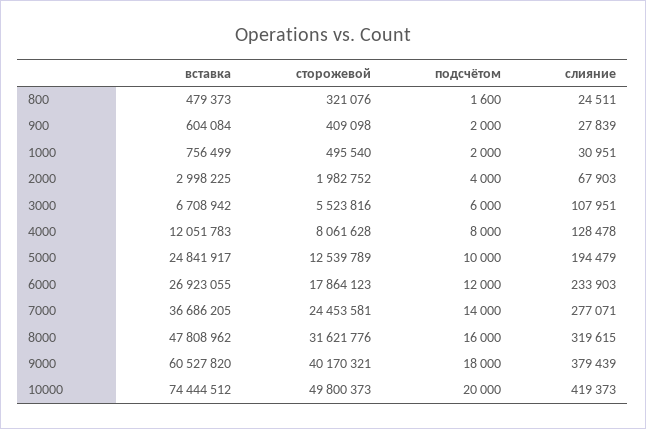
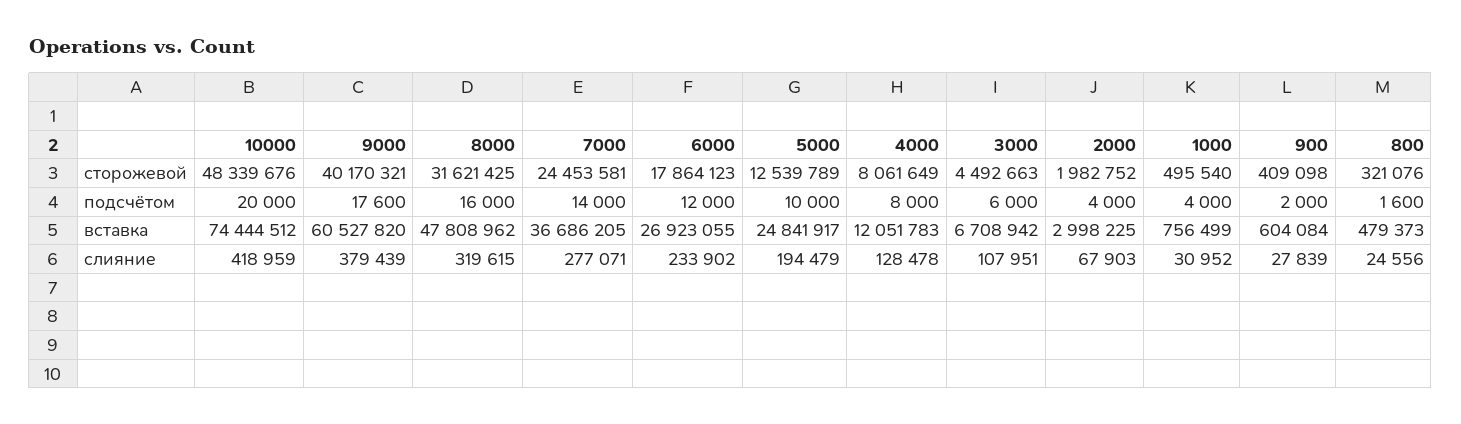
  {
    "вставка": {
      "800": 479373,
      "900": 604084,
      "1000": 756499,
      "2000": 2998225,
      "3000": 6708942,
      "4000": 12051783,
      "5000": 24841917,
      "6000": 26923055,
      "7000": 36686205,
      "8000": 47808962,
      "9000": 60527820,
      "10000": 74444512
    },
    "сторожевой": {
      "800": 321076,
      "900": 409098,
      "1000": 495540,
      "2000": 1982752,
-     "3000": 5523816,
+     "3000": 4492663,
-     "4000": 8061628,
+     "4000": 8061649,
      "5000": 12539789,
      "6000": 17864123,
      "7000": 24453581,
-     "8000": 31621776,
+     "8000": 31621425,
      "9000": 40170321,
-     "10000": 49800373
+     "10000": 48339676
    },
    "подсчётом": {
      "800": 1600,
      "900": 2000,
-     "1000": 2000,
+     "1000": 4000,
      "2000": 4000,
      "3000": 6000,
      "4000": 8000,
      "5000": 10000,
      "6000": 12000,
      "7000": 14000,
      "8000": 16000,
-     "9000": 18000,
+     "9000": 17600,
      "10000": 20000
    },
    "слияние": {
-     "800": 24511,
+     "800": 24556,
      "900": 27839,
-     "1000": 30951,
+     "1000": 30952,
      "2000": 67903,
      "3000": 107951,
      "4000": 128478,
      "5000": 194479,
-     "6000": 233903,
+     "6000": 233902,
      "7000": 277071,
      "8000": 319615,
      "9000": 379439,
-     "10000": 419373
+     "10000": 418959
    }
  }

